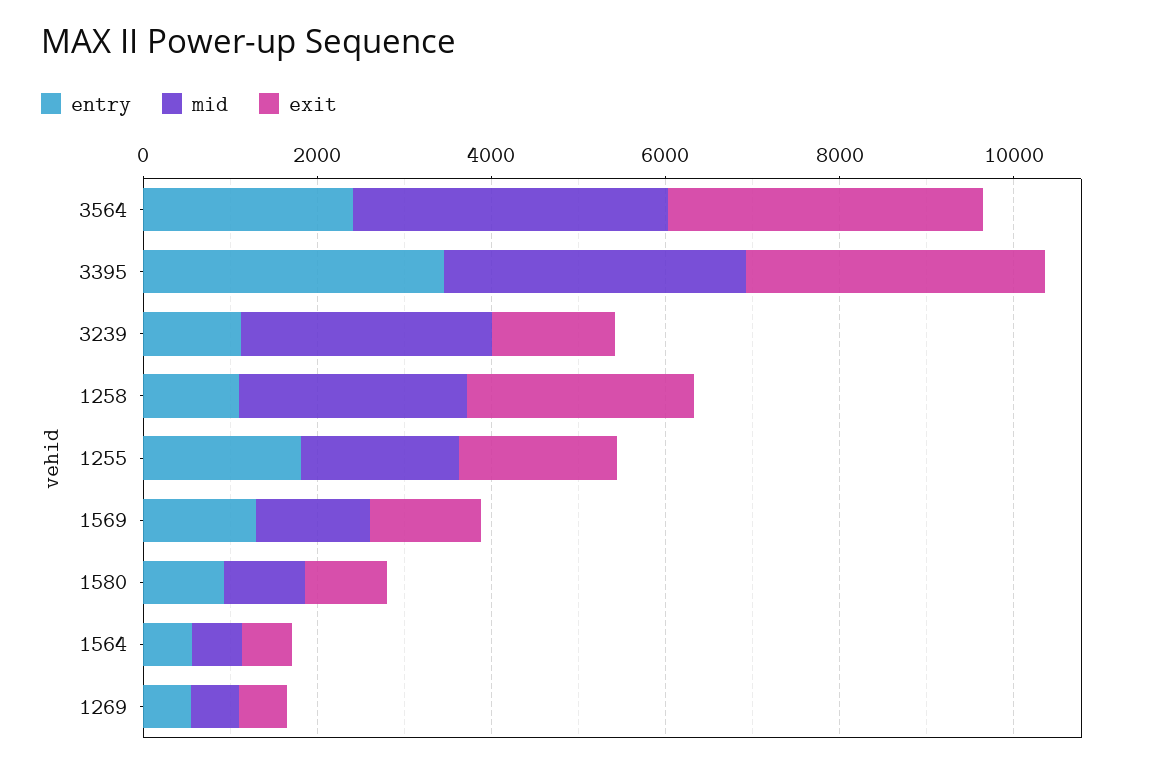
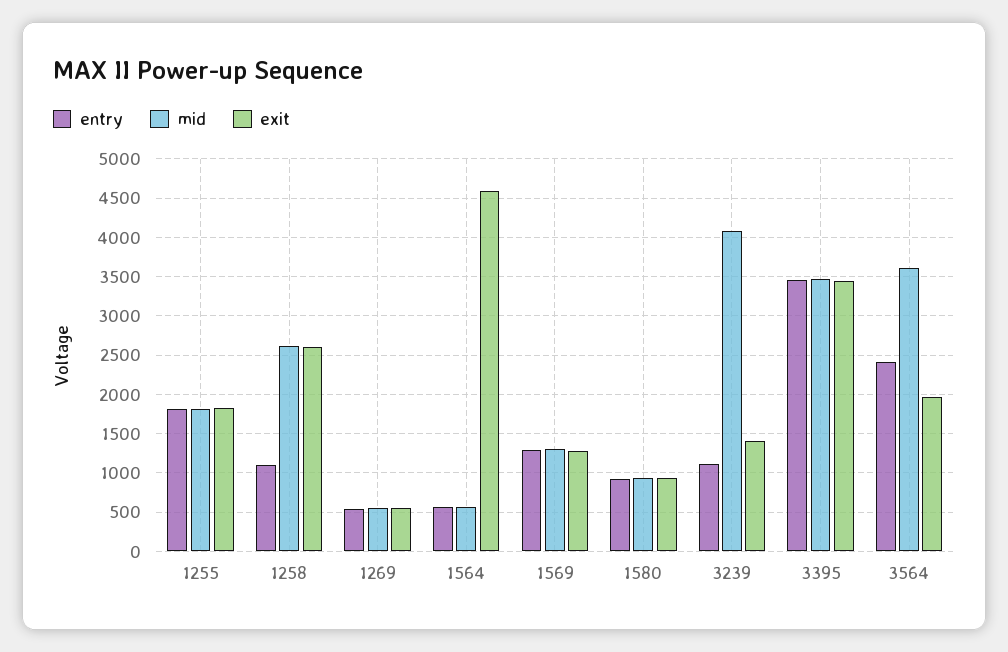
  {
    "entry": {
      "3564": 2400,
      "3395": 3500,
      "3239": 1100,
      "1258": 1100,
      "1255": 1800,
      "1569": 1300,
      "1580": 900,
      "1564": 600,
      "1269": 500
    },
    "mid": {
      "3564": 3600,
      "3395": 3500,
-     "3239": 3000,
+     "3239": 4100,
      "1258": 2600,
      "1255": 1800,
      "1569": 1300,
      "1580": 900,
      "1564": 600,
      "1269": 600
    },
    "exit": {
-     "3564": 3500,
+     "3564": 2000,
      "3395": 3400,
      "3239": 1400,
      "1258": 2600,
      "1255": 1800,
      "1569": 1300,
      "1580": 900,
-     "1564": 500,
+     "1564": 4600,
      "1269": 600
    }
  }

